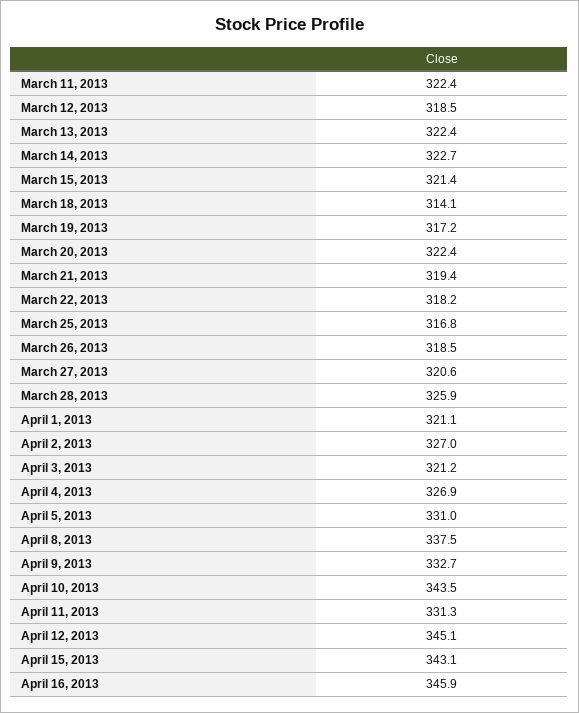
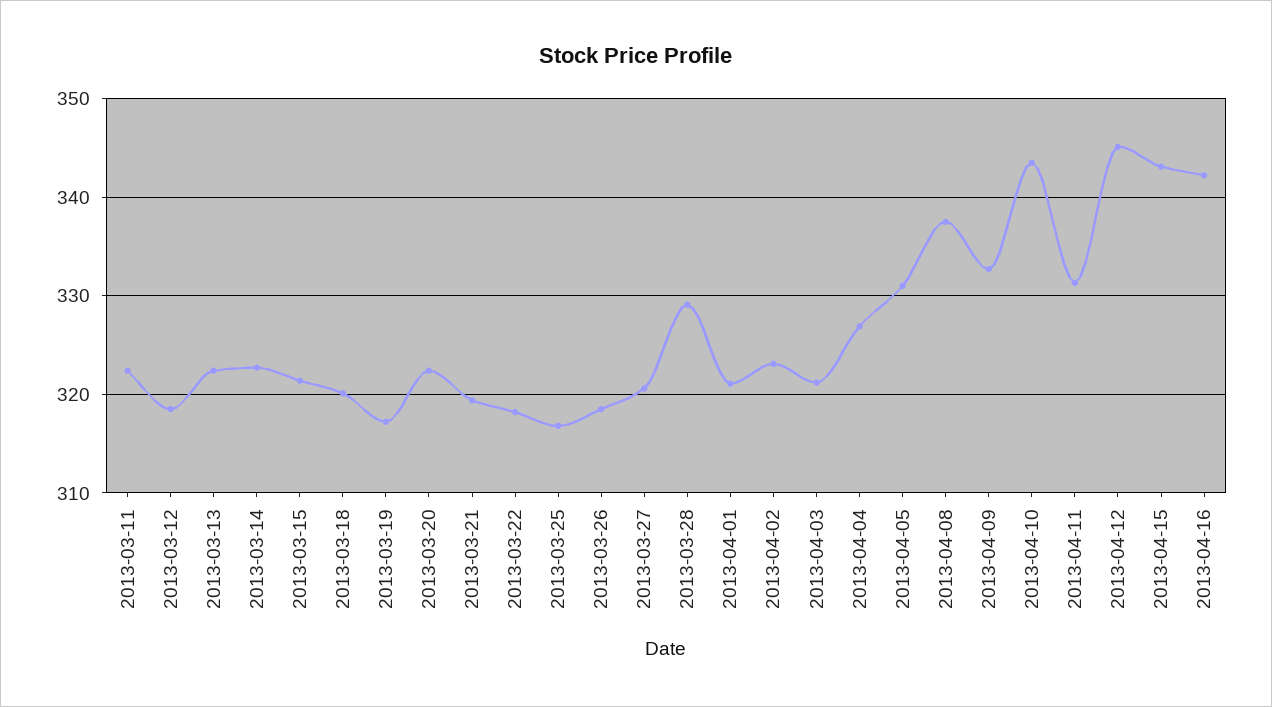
  {
    "March 11, 2013": 322.4,
    "March 12, 2013": 318.5,
    "March 13, 2013": 322.4,
    "March 14, 2013": 322.7,
    "March 15, 2013": 321.4,
-   "March 18, 2013": 314.1,
+   "March 18, 2013": 320,
    "March 19, 2013": 317.2,
    "March 20, 2013": 322.4,
    "March 21, 2013": 319.4,
    "March 22, 2013": 318.2,
    "March 25, 2013": 316.8,
    "March 26, 2013": 318.5,
    "March 27, 2013": 320.6,
-   "March 28, 2013": 325.9,
+   "March 28, 2013": 329,
    "April 1, 2013": 321.1,
-   "April 2, 2013": 327,
+   "April 2, 2013": 323,
    "April 3, 2013": 321.2,
    "April 4, 2013": 326.9,
    "April 5, 2013": 331,
    "April 8, 2013": 337.5,
    "April 9, 2013": 332.7,
    "April 10, 2013": 343.5,
    "April 11, 2013": 331.3,
    "April 12, 2013": 345.1,
    "April 15, 2013": 343.1,
-   "April 16, 2013": 345.9
+   "April 16, 2013": 342
  }

